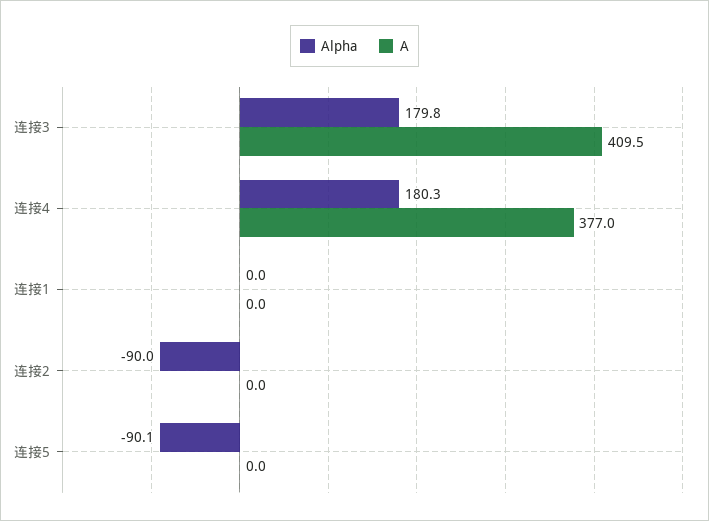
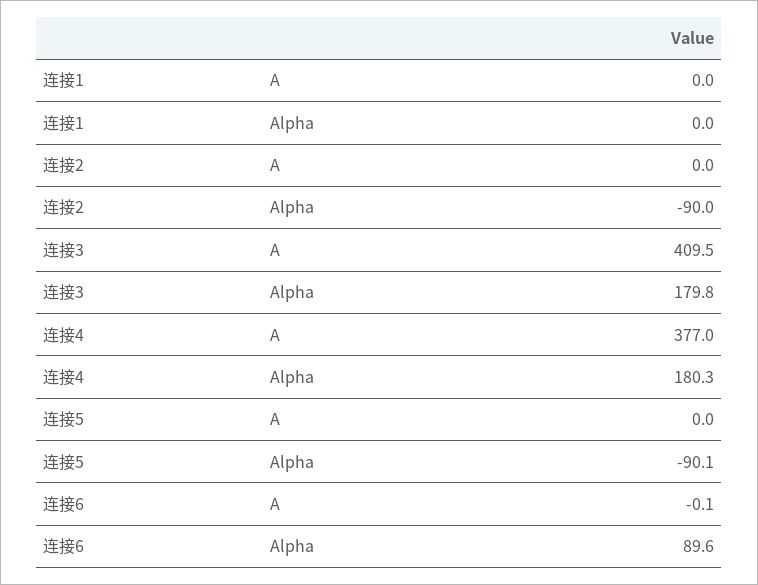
  {
    "Alpha": {
      "连接3": 179.8,
      "连接4": 180.3,
      "连接1": 0,
      "连接2": -90,
-     "连接5": -90.1
+     "连接5": -90.1,
+     "连接6": 89.6
    },
    "A": {
      "连接3": 409.5,
      "连接4": 377,
      "连接1": 0,
      "连接2": 0,
-     "连接5": 0
+     "连接5": 0,
+     "连接6": -0.1
    }
  }

